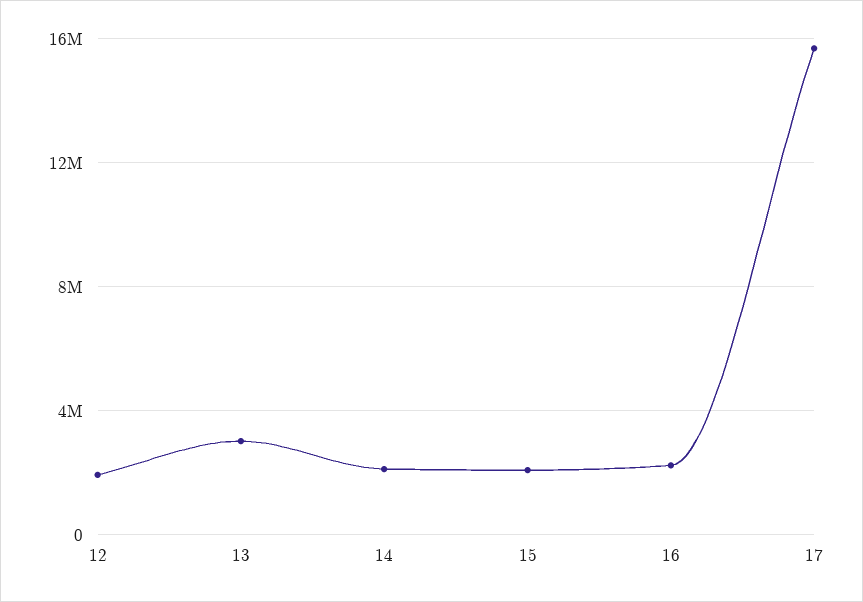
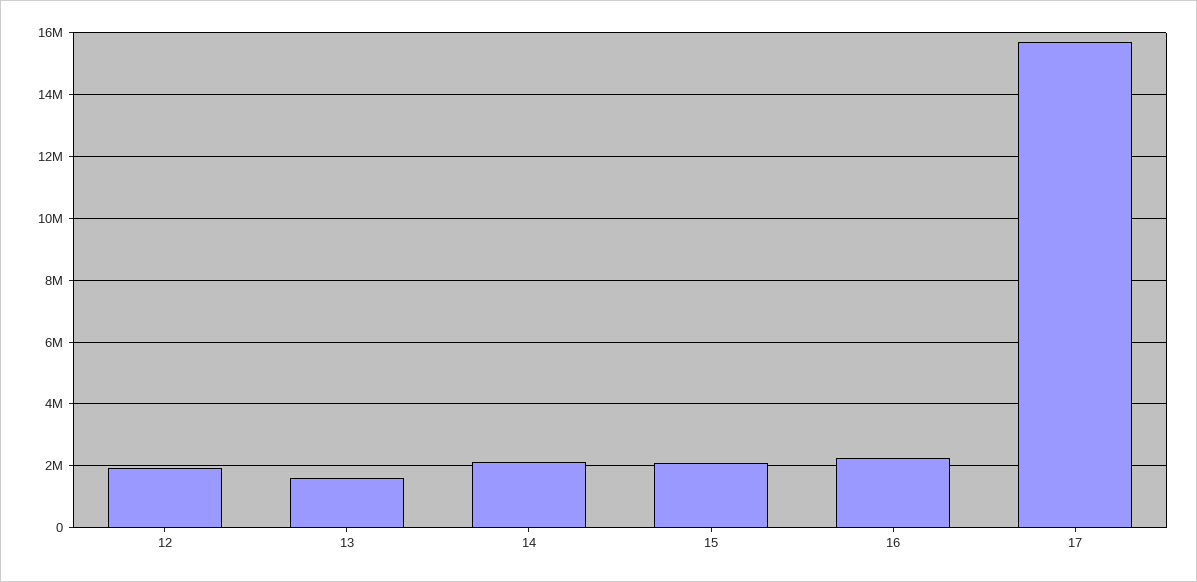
  {
    "12": 2000000,
-   "13": 3000000,
+   "13": 1600000,
    "14": 2200000,
    "15": 2000000,
    "16": 2200000,
    "17": 15600000
  }

